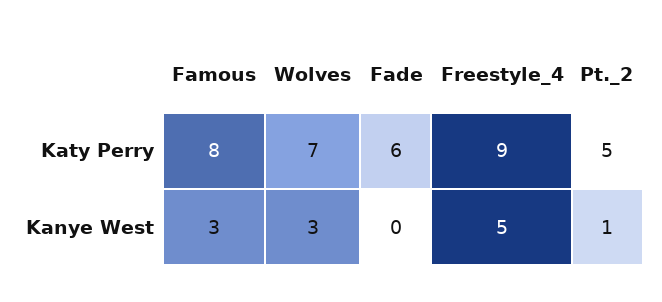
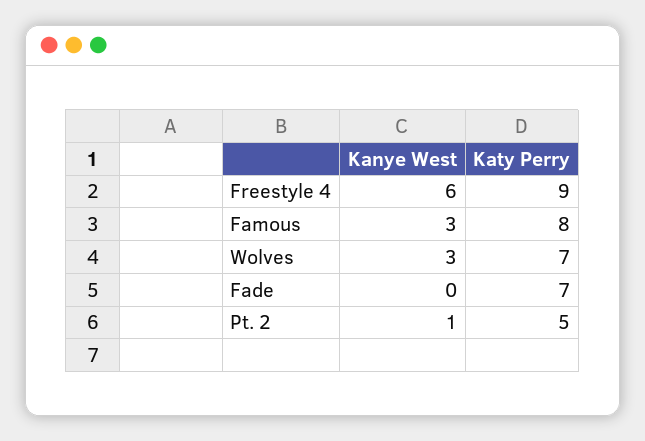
  {
    "Famous": {
      "Katy Perry": 8,
      "Kanye West": 3
    },
    "Wolves": {
      "Katy Perry": 7,
      "Kanye West": 3
    },
    "Fade": {
-     "Katy Perry": 6,
+     "Katy Perry": 7,
      "Kanye West": 0
    },
    "Freestyle_4": {
      "Katy Perry": 9,
-     "Kanye West": 5
+     "Kanye West": 6
    },
    "Pt._2": {
      "Katy Perry": 5,
      "Kanye West": 1
    }
  }

